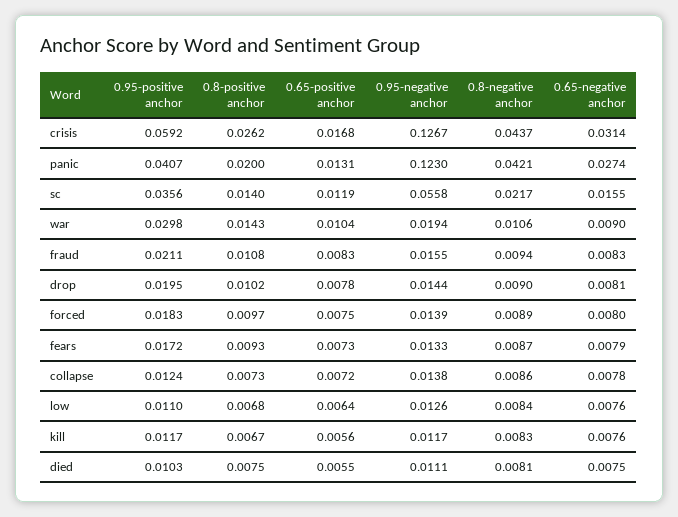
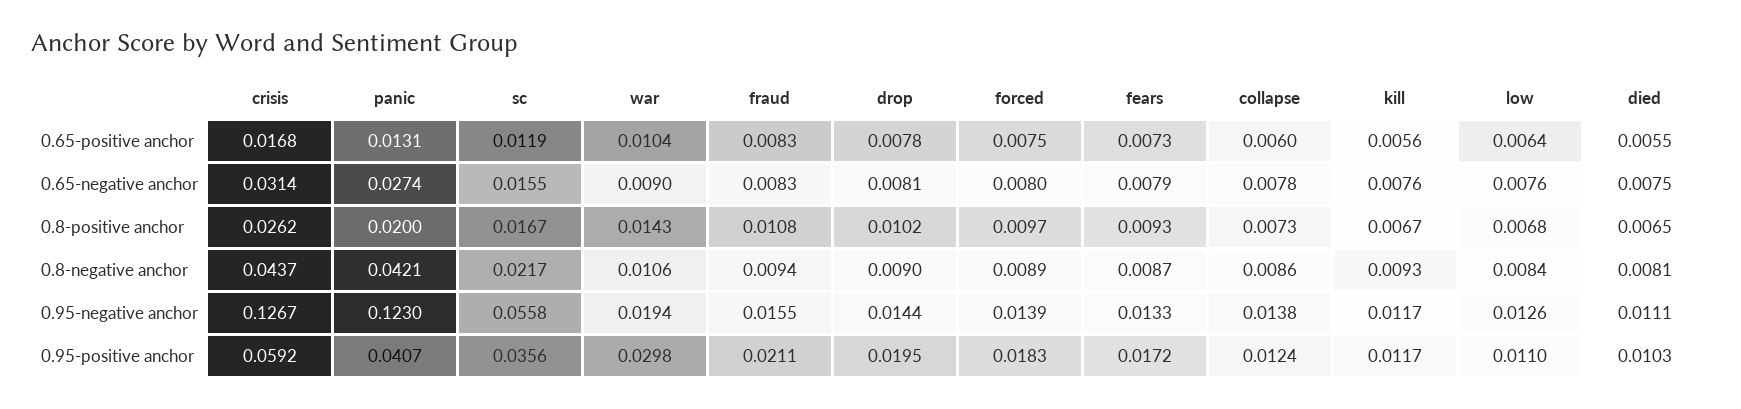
  {
    "0.95-positive anchor": {
      "crisis": 0.0592,
      "panic": 0.0407,
      "sc": 0.0356,
      "war": 0.0298,
      "fraud": 0.0211,
      "drop": 0.0195,
      "forced": 0.0183,
      "fears": 0.0172,
      "collapse": 0.0124,
      "low": 0.011,
      "kill": 0.0117,
      "died": 0.0103
    },
    "0.8-positive anchor": {
      "crisis": 0.0262,
      "panic": 0.02,
-     "sc": 0.014,
+     "sc": 0.0167,
      "war": 0.0143,
      "fraud": 0.0108,
      "drop": 0.0102,
      "forced": 0.0097,
      "fears": 0.0093,
      "collapse": 0.0073,
      "low": 0.0068,
      "kill": 0.0067,
-     "died": 0.0075
+     "died": 0.0065
    },
    "0.65-positive anchor": {
      "crisis": 0.0168,
      "panic": 0.0131,
      "sc": 0.0119,
      "war": 0.0104,
      "fraud": 0.0083,
      "drop": 0.0078,
      "forced": 0.0075,
      "fears": 0.0073,
-     "collapse": 0.0072,
+     "collapse": 0.006,
      "low": 0.0064,
      "kill": 0.0056,
      "died": 0.0055
    },
    "0.95-negative anchor": {
      "crisis": 0.1267,
      "panic": 0.123,
      "sc": 0.0558,
      "war": 0.0194,
      "fraud": 0.0155,
      "drop": 0.0144,
      "forced": 0.0139,
      "fears": 0.0133,
      "collapse": 0.0138,
      "low": 0.0126,
      "kill": 0.0117,
      "died": 0.0111
    },
    "0.8-negative anchor": {
      "crisis": 0.0437,
      "panic": 0.0421,
      "sc": 0.0217,
      "war": 0.0106,
      "fraud": 0.0094,
      "drop": 0.009,
      "forced": 0.0089,
      "fears": 0.0087,
      "collapse": 0.0086,
      "low": 0.0084,
-     "kill": 0.0083,
+     "kill": 0.0093,
      "died": 0.0081
    },
    "0.65-negative anchor": {
      "crisis": 0.0314,
      "panic": 0.0274,
      "sc": 0.0155,
      "war": 0.009,
      "fraud": 0.0083,
      "drop": 0.0081,
      "forced": 0.008,
      "fears": 0.0079,
      "collapse": 0.0078,
      "low": 0.0076,
      "kill": 0.0076,
      "died": 0.0075
    }
  }

